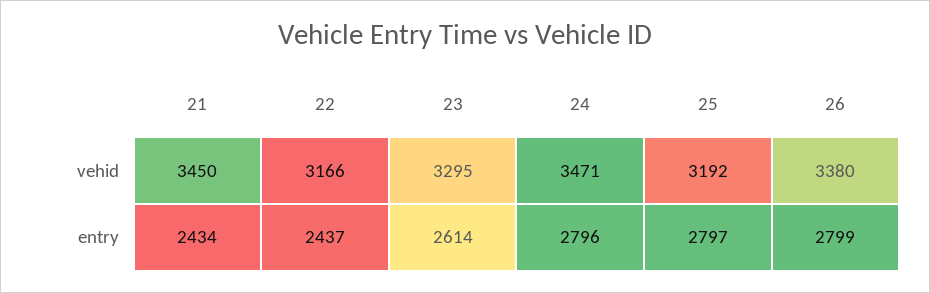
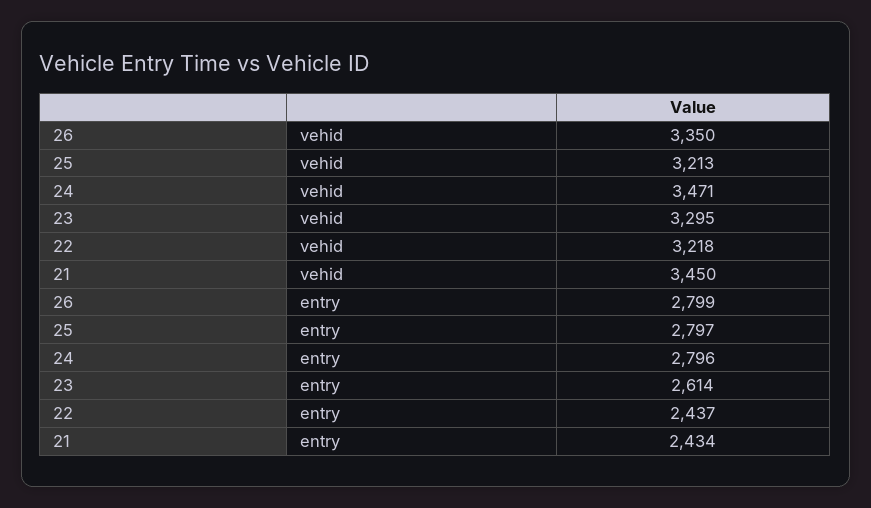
  {
    "21": {
      "vehid": 3450,
      "entry": 2434
    },
    "22": {
-     "vehid": 3166,
+     "vehid": 3218,
      "entry": 2437
    },
    "23": {
      "vehid": 3295,
      "entry": 2614
    },
    "24": {
      "vehid": 3471,
      "entry": 2796
    },
    "25": {
-     "vehid": 3192,
+     "vehid": 3213,
      "entry": 2797
    },
    "26": {
-     "vehid": 3380,
+     "vehid": 3350,
      "entry": 2799
    }
  }

